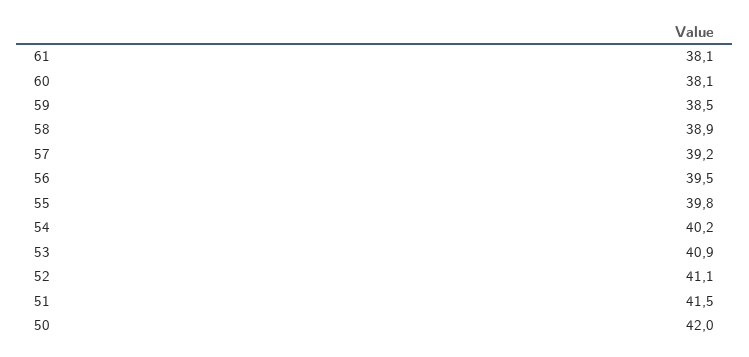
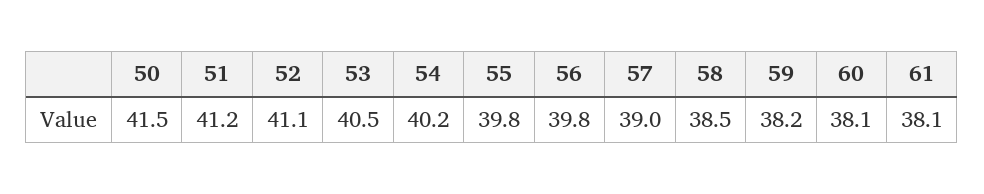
  {
    "61": 38.1,
    "60": 38.1,
-   "59": 38.5,
+   "59": 38.2,
-   "58": 38.9,
+   "58": 38.5,
-   "57": 39.2,
+   "57": 39,
-   "56": 39.5,
+   "56": 39.8,
    "55": 39.8,
    "54": 40.2,
-   "53": 40.9,
+   "53": 40.5,
    "52": 41.1,
-   "51": 41.5,
+   "51": 41.2,
-   "50": 42
+   "50": 41.5
  }

